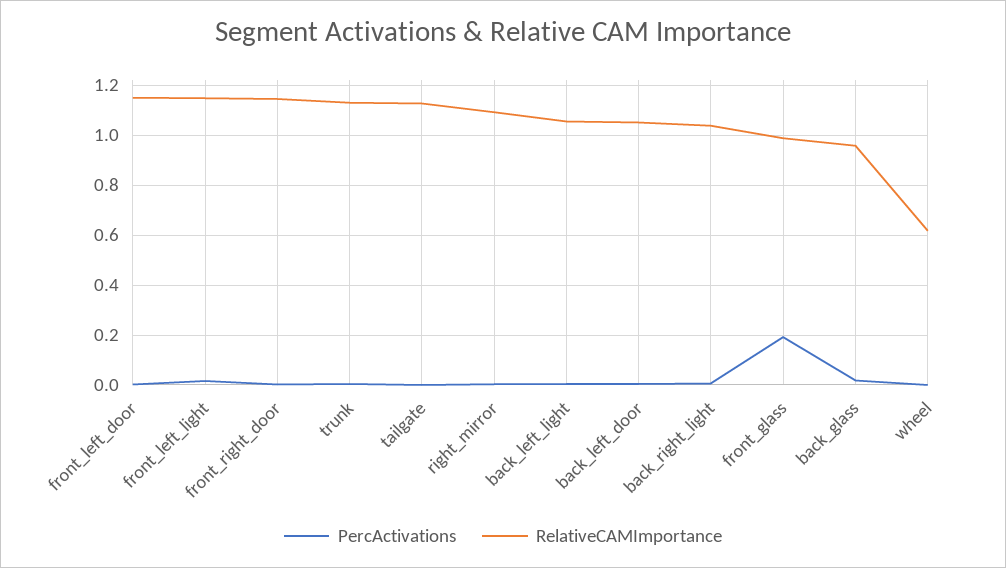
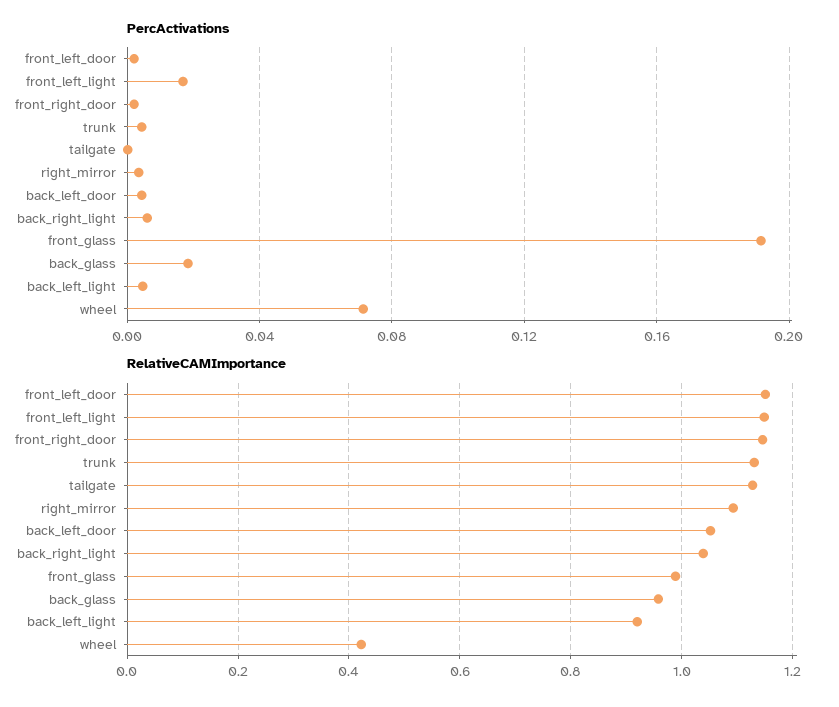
  {
    "PercActivations": {
      "front_left_door": 0,
      "front_left_light": 0.015,
      "front_right_door": 0,
      "trunk": 0.005,
      "tailgate": 0,
      "right_mirror": 0.005,
      "back_left_light": 0.005,
      "back_left_door": 0.005,
      "back_right_light": 0.005,
      "front_glass": 0.19,
      "back_glass": 0.02,
-     "wheel": 0
+     "wheel": 0.07
    },
    "RelativeCAMImportance": {
      "front_left_door": 1.16,
      "front_left_light": 1.14,
      "front_right_door": 1.14,
      "trunk": 1.14,
      "tailgate": 1.12,
      "right_mirror": 1.1,
-     "back_left_light": 1.05,
+     "back_left_light": 0.92,
      "back_left_door": 1.06,
      "back_right_light": 1.04,
      "front_glass": 0.98,
      "back_glass": 0.96,
-     "wheel": 0.625
+     "wheel": 0.42
    }
  }

